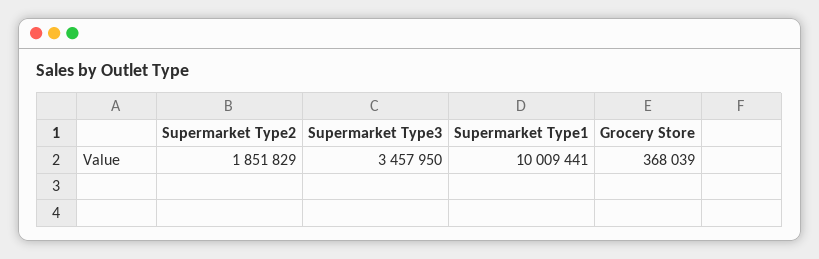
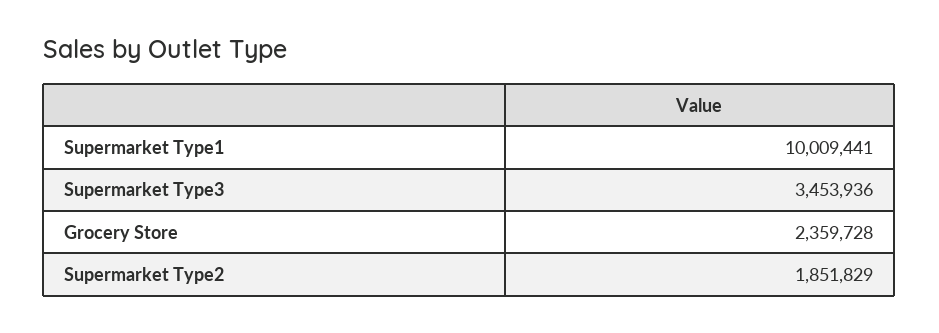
  {
    "Supermarket Type2": 1851829,
-   "Supermarket Type3": 3457950,
+   "Supermarket Type3": 3453936,
    "Supermarket Type1": 10009441,
-   "Grocery Store": 368039
+   "Grocery Store": 2359728
  }

